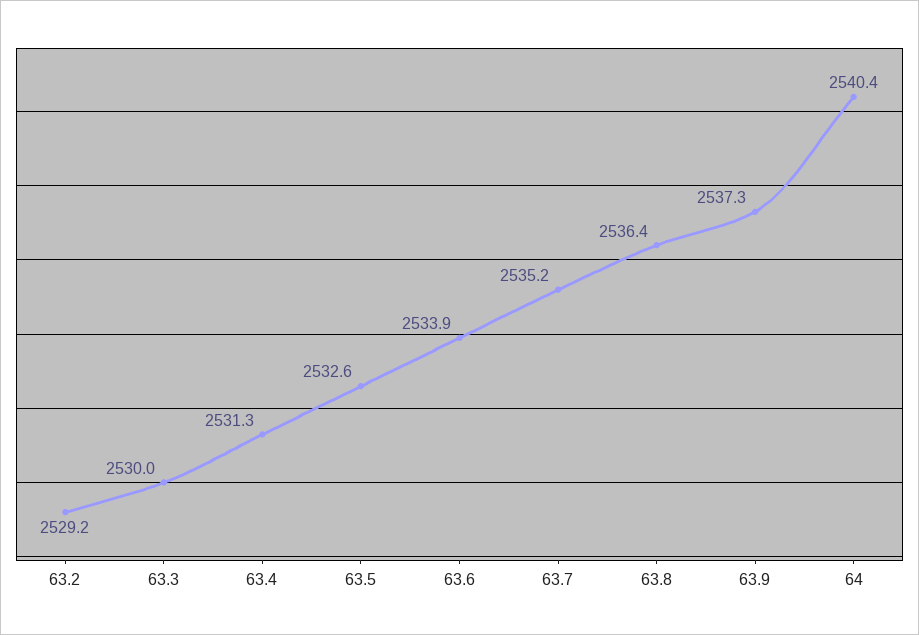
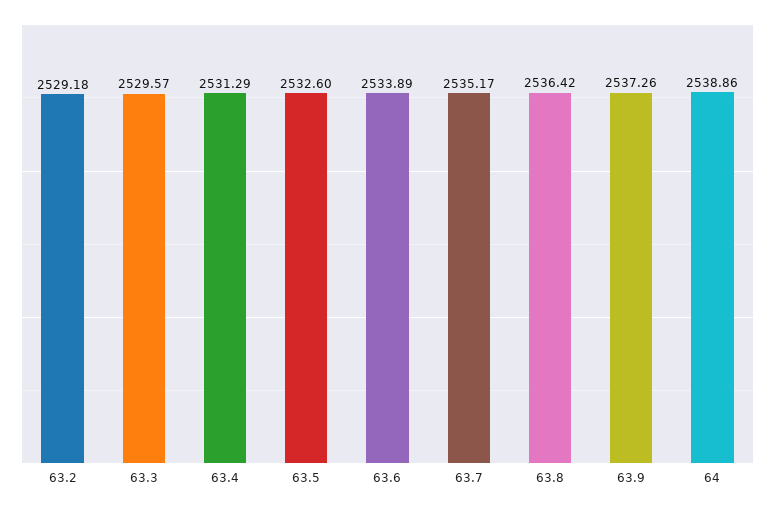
  {
    "63.2": 2529.18,
-   "63.3": 2530,
+   "63.3": 2529.57,
    "63.4": 2531.29,
    "63.5": 2532.6,
    "63.6": 2533.89,
    "63.7": 2535.17,
    "63.8": 2536.42,
    "63.9": 2537.26,
-   "64": 2540.4
+   "64": 2538.86
  }

